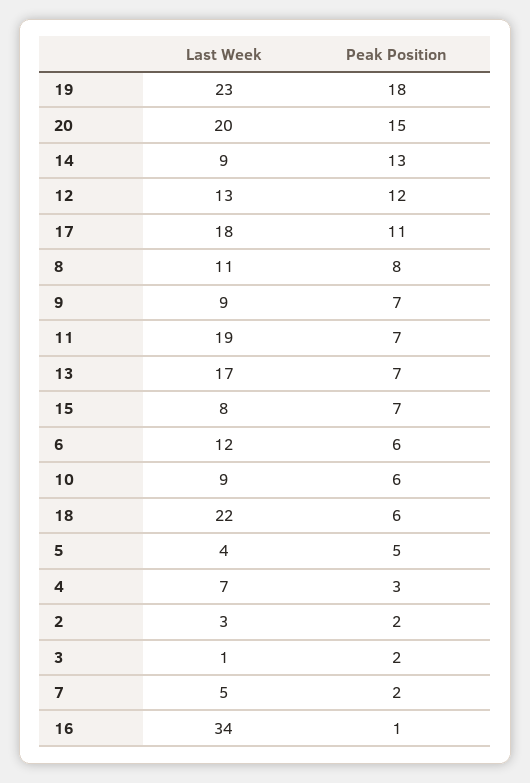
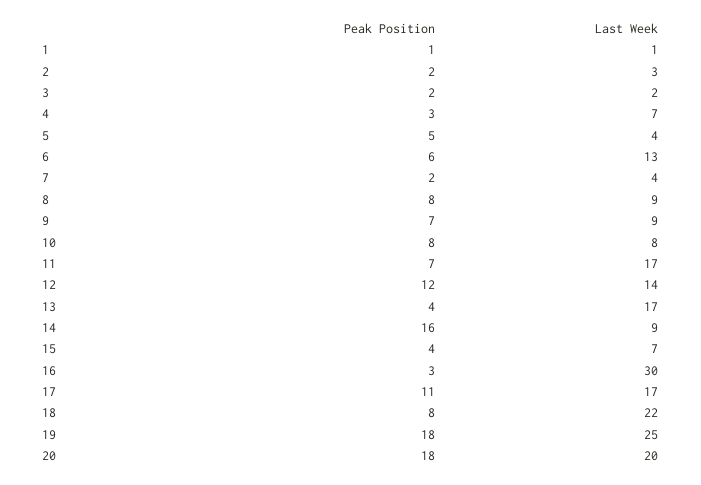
  {
    "Last Week": {
-     "19": 23,
+     "19": 25,
      "20": 20,
      "14": 9,
-     "12": 13,
+     "12": 14,
-     "17": 18,
+     "17": 17,
-     "8": 11,
+     "8": 9,
      "9": 9,
-     "11": 19,
+     "11": 17,
      "13": 17,
-     "15": 8,
+     "15": 7,
-     "6": 12,
+     "6": 13,
-     "10": 9,
+     "10": 8,
      "18": 22,
      "5": 4,
      "4": 7,
      "2": 3,
-     "3": 1,
+     "3": 2,
-     "7": 5,
+     "7": 4,
-     "16": 34
+     "16": 30,
+     "1": 1
    },
    "Peak Position": {
      "19": 18,
-     "20": 15,
+     "20": 18,
-     "14": 13,
+     "14": 16,
      "12": 12,
      "17": 11,
      "8": 8,
      "9": 7,
      "11": 7,
-     "13": 7,
+     "13": 4,
-     "15": 7,
+     "15": 4,
      "6": 6,
-     "10": 6,
+     "10": 8,
-     "18": 6,
+     "18": 8,
      "5": 5,
      "4": 3,
      "2": 2,
      "3": 2,
      "7": 2,
-     "16": 1
+     "16": 3,
+     "1": 1
    }
  }

